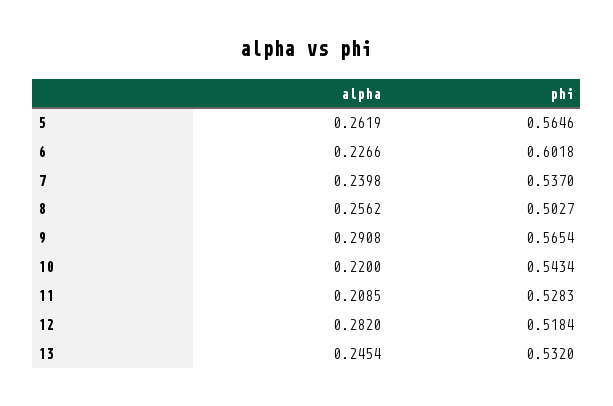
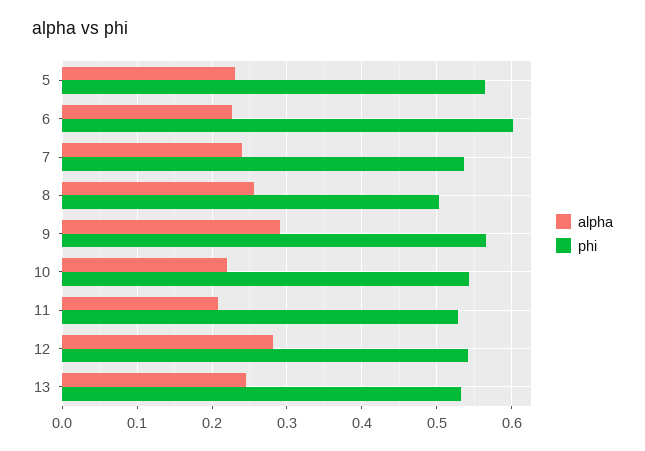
  {
    "alpha": {
-     "5": 0.2619,
+     "5": 0.23,
      "6": 0.2266,
      "7": 0.2398,
      "8": 0.2562,
      "9": 0.2908,
      "10": 0.22,
      "11": 0.2085,
      "12": 0.282,
      "13": 0.2454
    },
    "phi": {
      "5": 0.5646,
      "6": 0.6018,
      "7": 0.537,
      "8": 0.5027,
      "9": 0.5654,
      "10": 0.5434,
      "11": 0.5283,
-     "12": 0.5184,
+     "12": 0.54,
      "13": 0.532
    }
  }

